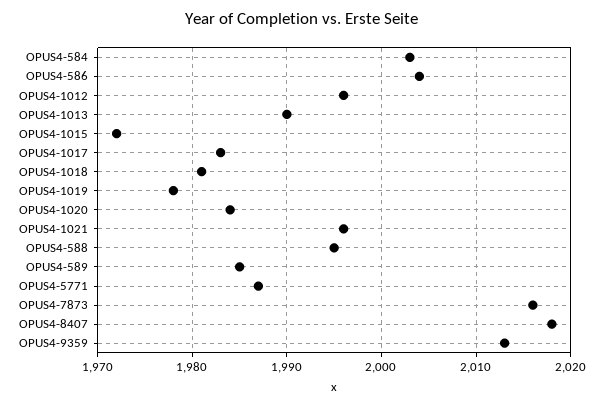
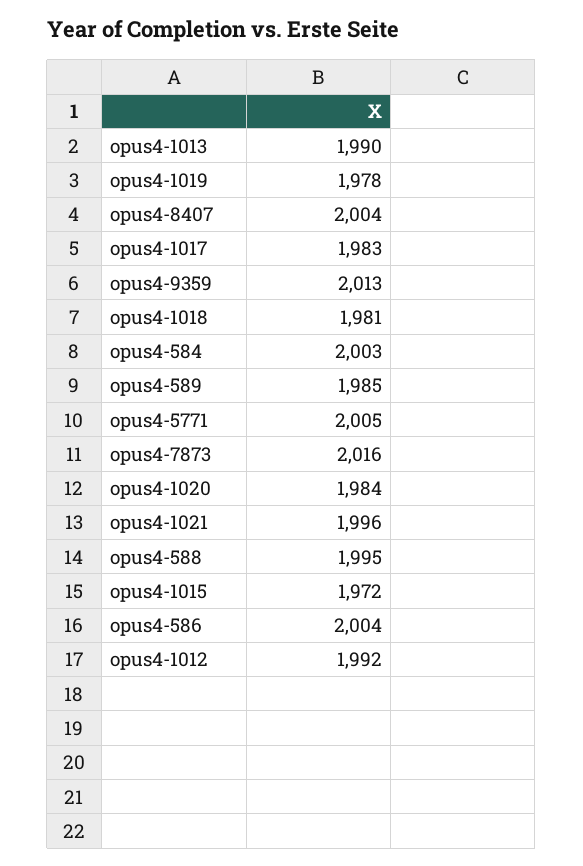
  {
    "OPUS4-584": 2003,
    "OPUS4-586": 2004,
-   "OPUS4-1012": 1996,
+   "OPUS4-1012": 1992,
    "OPUS4-1013": 1990,
    "OPUS4-1015": 1972,
    "OPUS4-1017": 1983,
    "OPUS4-1018": 1981,
    "OPUS4-1019": 1978,
    "OPUS4-1020": 1984,
    "OPUS4-1021": 1996,
    "OPUS4-588": 1995,
    "OPUS4-589": 1985,
-   "OPUS4-5771": 1987,
+   "OPUS4-5771": 2005,
    "OPUS4-7873": 2016,
-   "OPUS4-8407": 2018,
+   "OPUS4-8407": 2004,
    "OPUS4-9359": 2013
  }

